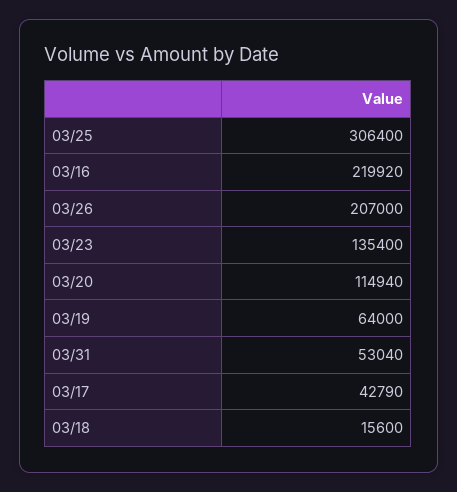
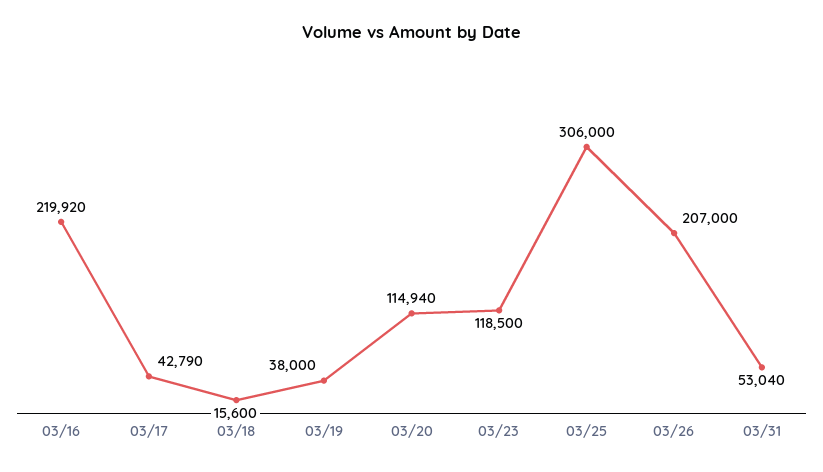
  {
-   "03/25": 306400,
+   "03/25": 306000,
    "03/16": 219920,
    "03/26": 207000,
-   "03/23": 135400,
+   "03/23": 118500,
    "03/20": 114940,
-   "03/19": 64000,
+   "03/19": 38000,
    "03/31": 53040,
    "03/17": 42790,
    "03/18": 15600
  }

